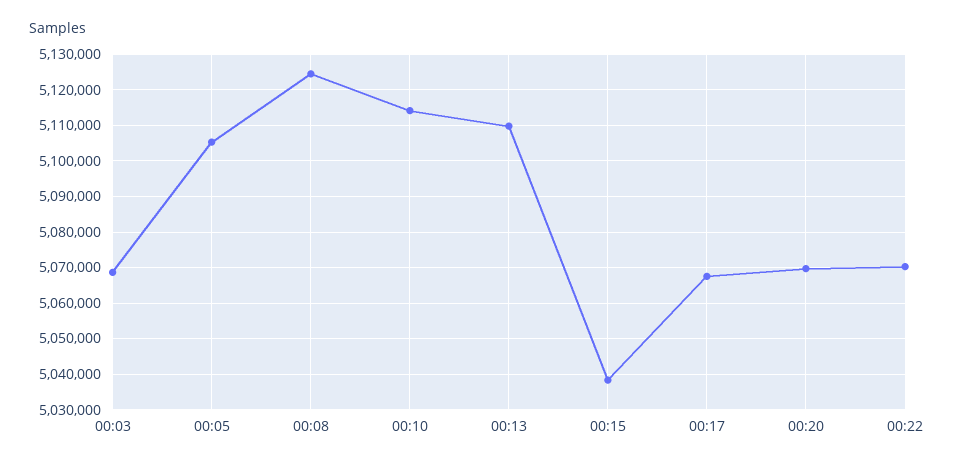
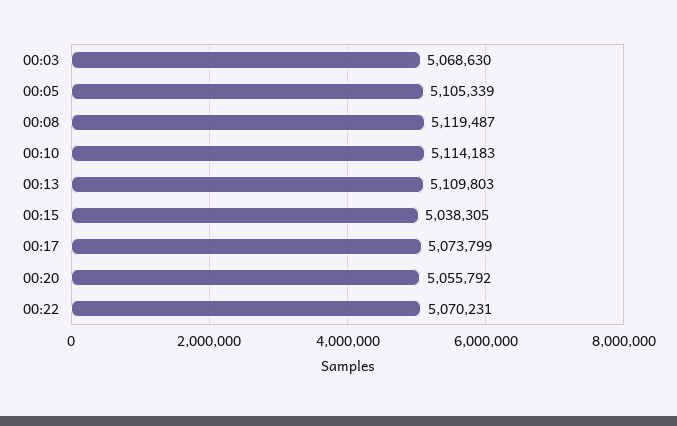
  {
    "00:03": 5068630,
    "00:05": 5105339,
-   "00:08": 5124000,
+   "00:08": 5119487,
    "00:10": 5114183,
    "00:13": 5109803,
    "00:15": 5038305,
-   "00:17": 5068000,
+   "00:17": 5073799,
-   "00:20": 5070000,
+   "00:20": 5055792,
    "00:22": 5070231
  }

